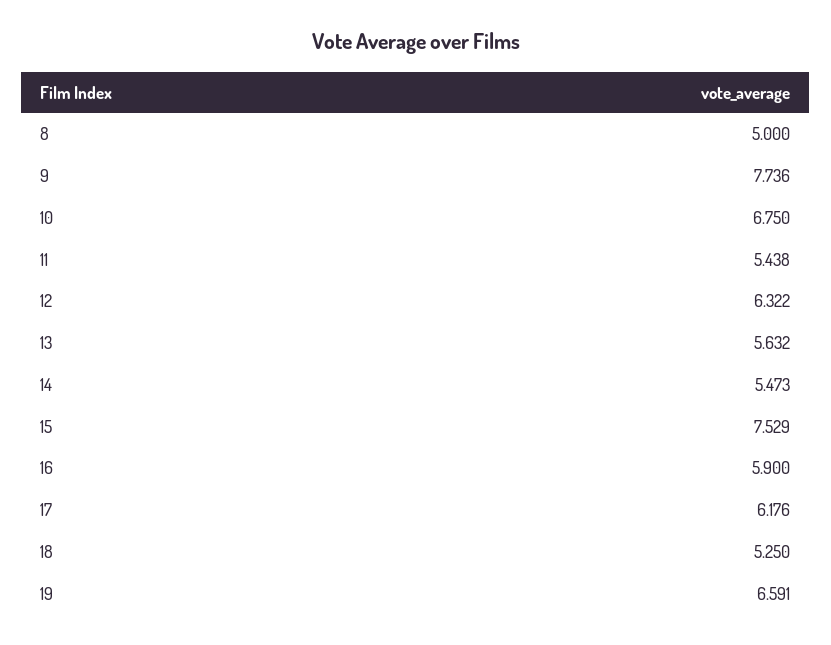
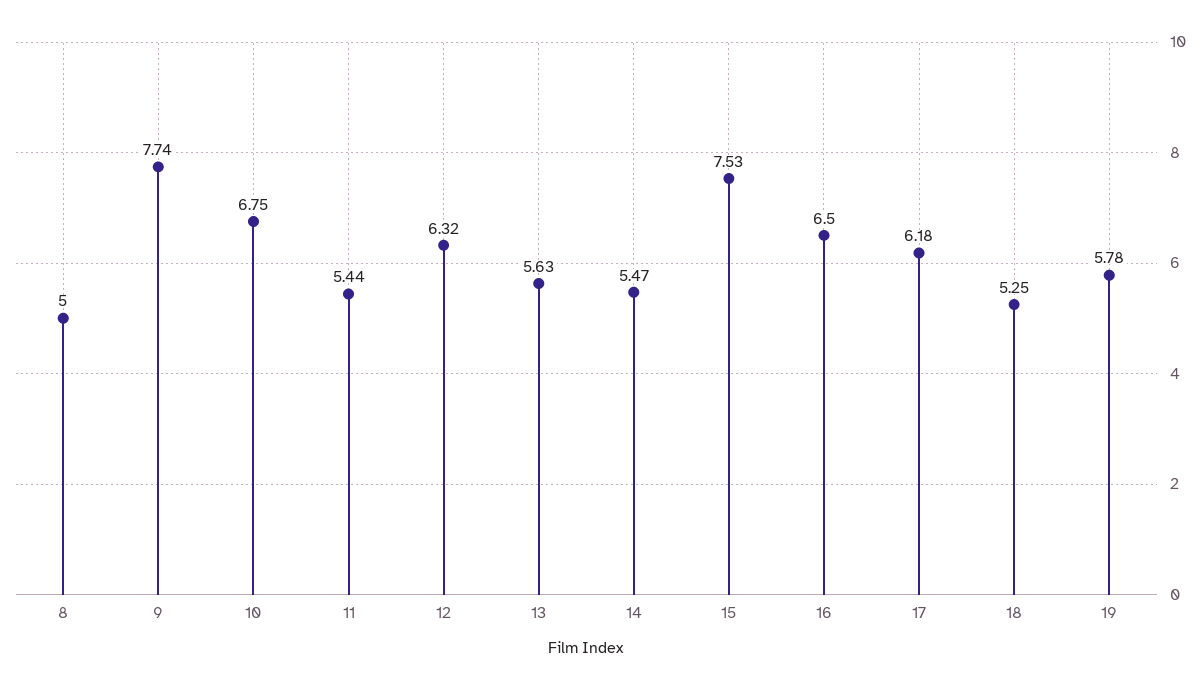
  {
    "8": 5,
    "9": 7.736,
    "10": 6.75,
    "11": 5.438,
    "12": 6.322,
    "13": 5.632,
    "14": 5.473,
    "15": 7.529,
-   "16": 5.9,
+   "16": 6.5,
    "17": 6.176,
    "18": 5.25,
-   "19": 6.591
+   "19": 5.78
  }

